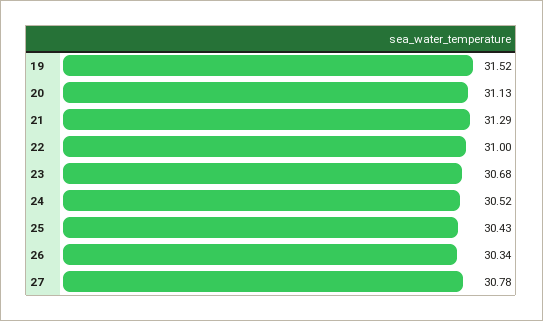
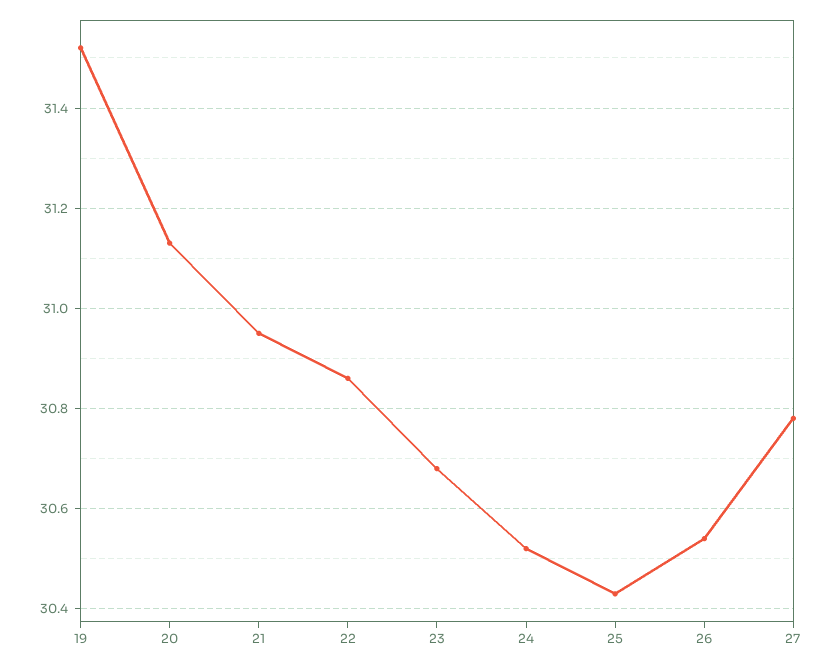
  {
    "19": 31.52,
    "20": 31.13,
-   "21": 31.29,
+   "21": 30.95,
-   "22": 31,
+   "22": 30.85,
    "23": 30.68,
    "24": 30.52,
    "25": 30.43,
-   "26": 30.34,
+   "26": 30.55,
    "27": 30.78
  }

